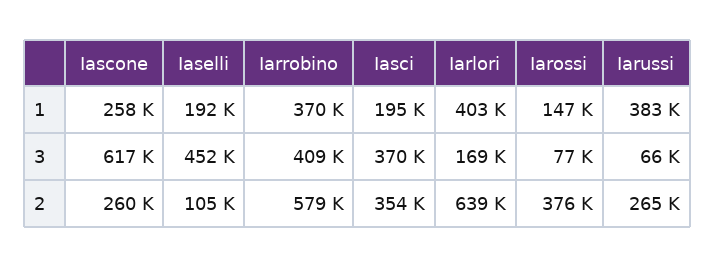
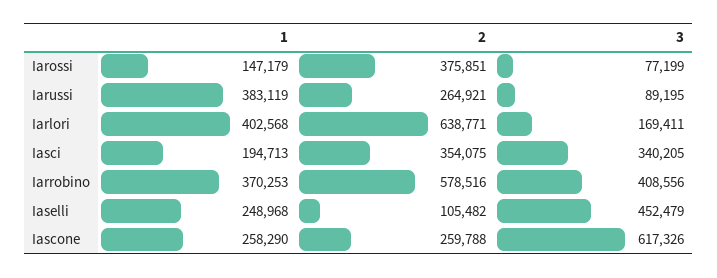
  {
    "Iascone": {
      "1": 258290,
      "3": 617326,
      "2": 259788
    },
    "Iaselli": {
-     "1": 192000,
+     "1": 248968,
      "3": 452479,
      "2": 105482
    },
    "Iarrobino": {
      "1": 370253,
      "3": 408556,
      "2": 578516
    },
    "Iasci": {
      "1": 194713,
-     "3": 370000,
+     "3": 340205,
      "2": 354075
    },
    "Iarlori": {
      "1": 402568,
      "3": 169411,
      "2": 638771
    },
    "Iarossi": {
      "1": 147179,
      "3": 77199,
      "2": 375851
    },
    "Iarussi": {
      "1": 383119,
-     "3": 66000,
+     "3": 89195,
      "2": 264921
    }
  }

